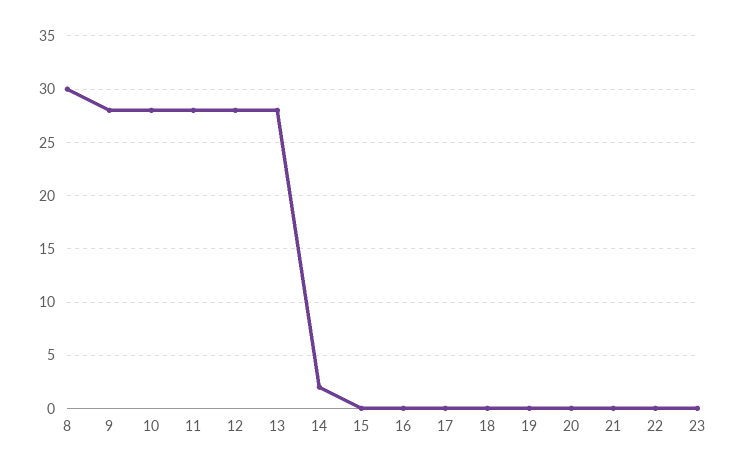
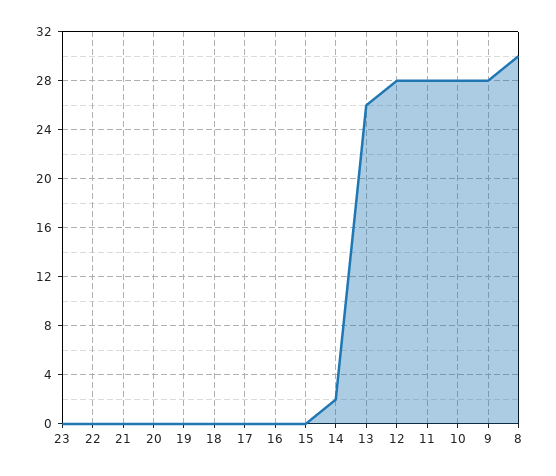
  {
    "8": 30,
    "9": 28,
    "10": 28,
    "11": 28,
    "12": 28,
-   "13": 28,
+   "13": 26,
    "14": 2,
    "15": 0,
    "16": 0,
    "17": 0,
    "18": 0,
    "19": 0,
    "20": 0,
    "21": 0,
    "22": 0,
    "23": 0
  }

